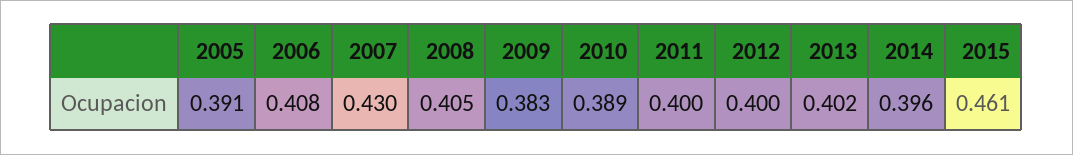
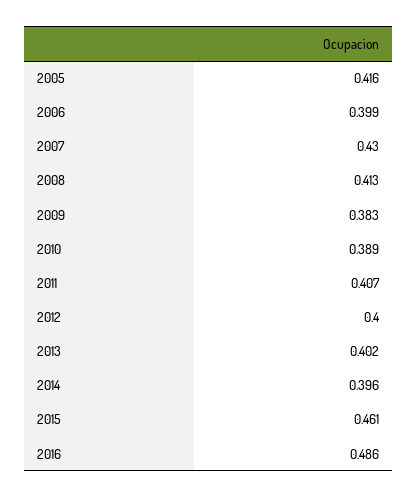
  {
-   "2005": 0.391,
+   "2005": 0.416,
-   "2006": 0.408,
+   "2006": 0.399,
    "2007": 0.43,
-   "2008": 0.405,
+   "2008": 0.413,
    "2009": 0.383,
    "2010": 0.389,
-   "2011": 0.4,
+   "2011": 0.407,
    "2012": 0.4,
    "2013": 0.402,
    "2014": 0.396,
-   "2015": 0.461
+   "2015": 0.461,
+   "2016": 0.486
  }

